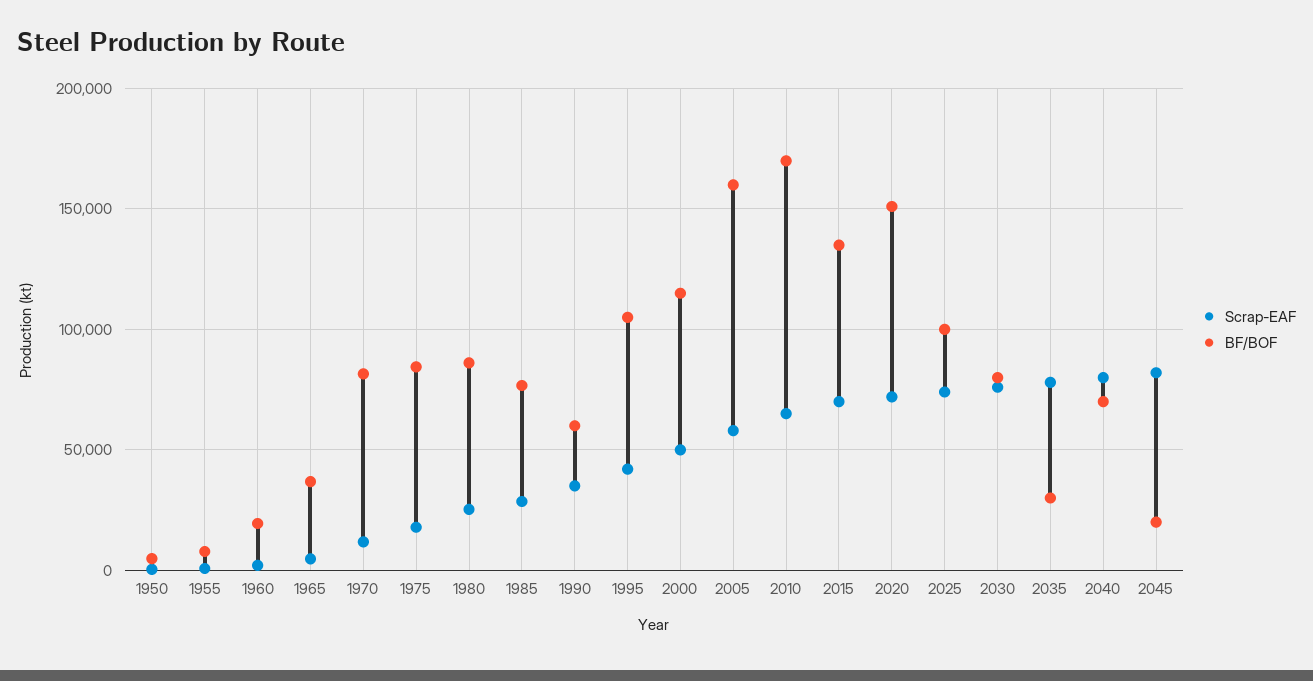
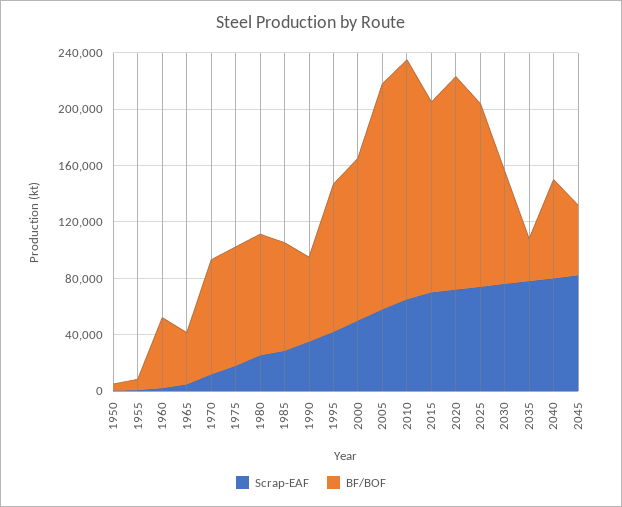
  {
    "Scrap-EAF": {
      "1950": 0,
      "1955": 0,
      "1960": 0,
      "1965": 5000,
      "1970": 10000,
      "1975": 20000,
      "1980": 25000,
      "1985": 30000,
      "1990": 35000,
      "1995": 40000,
      "2000": 50000,
      "2005": 60000,
      "2010": 65000,
      "2015": 70000,
      "2020": 70000,
      "2025": 75000,
      "2030": 75000,
      "2035": 80000,
      "2040": 80000,
      "2045": 80000
    },
    "BF/BOF": {
      "1950": 5000,
      "1955": 10000,
-     "1960": 20000,
+     "1960": 50000,
      "1965": 35000,
      "1970": 80000,
      "1975": 85000,
      "1980": 85000,
      "1985": 75000,
      "1990": 60000,
      "1995": 105000,
      "2000": 115000,
      "2005": 160000,
      "2010": 170000,
      "2015": 135000,
      "2020": 150000,
-     "2025": 100000,
+     "2025": 130000,
      "2030": 80000,
      "2035": 30000,
      "2040": 70000,
-     "2045": 20000
+     "2045": 50000
    }
  }

